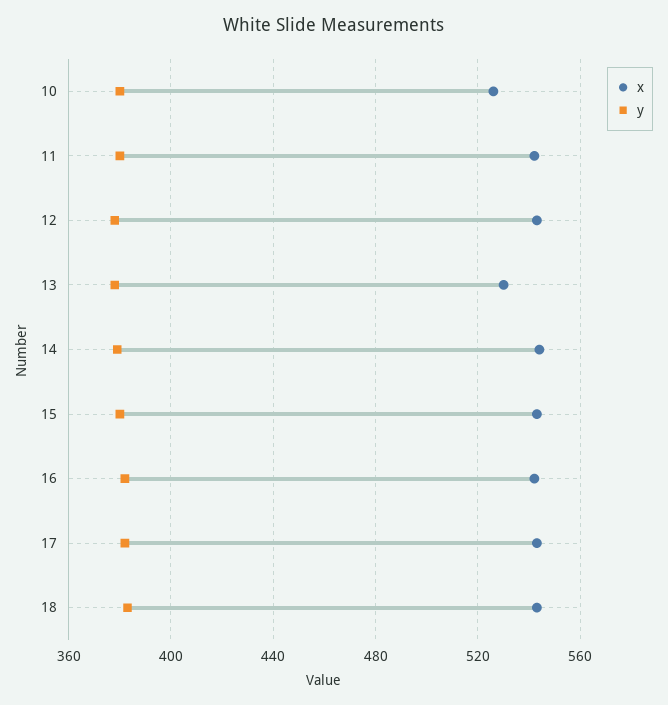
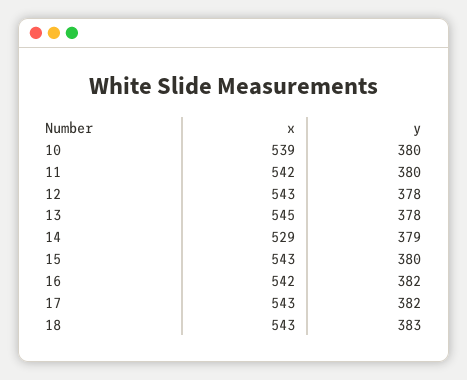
  {
    "x": {
-     "10": 525,
+     "10": 539,
      "11": 542,
      "12": 543,
-     "13": 530,
+     "13": 545,
-     "14": 545,
+     "14": 529,
      "15": 543,
      "16": 542,
      "17": 543,
      "18": 543
    },
    "y": {
      "10": 380,
      "11": 380,
      "12": 378,
      "13": 378,
      "14": 379,
      "15": 380,
      "16": 382,
      "17": 382,
      "18": 383
    }
  }

